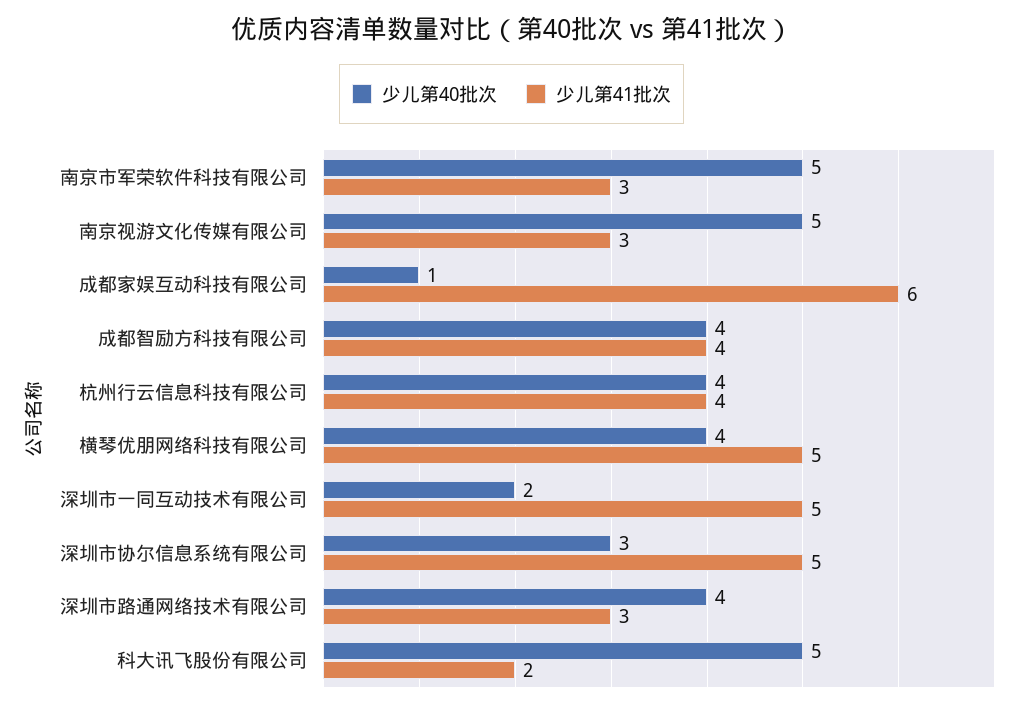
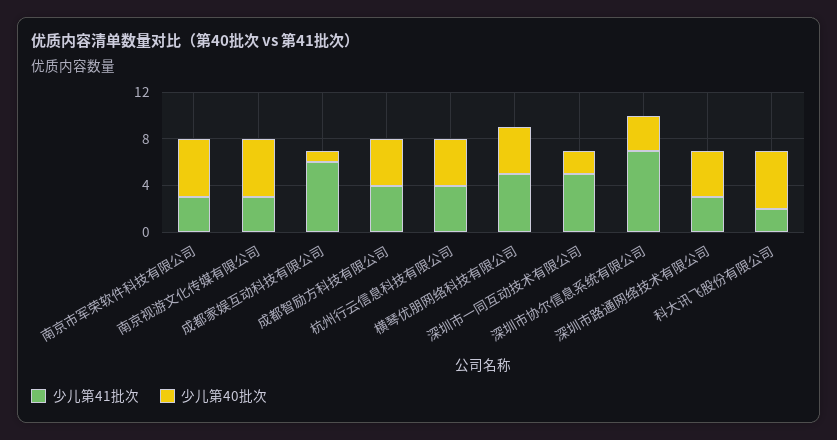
  {
    "少儿第40批次": {
      "南京市军荣软件科技有限公司": 5,
      "南京视游文化传媒有限公司": 5,
      "成都家娱互动科技有限公司": 1,
      "成都智励方科技有限公司": 4,
      "杭州行云信息科技有限公司": 4,
      "横琴优朋网络科技有限公司": 4,
      "深圳市一同互动技术有限公司": 2,
      "深圳市协尔信息系统有限公司": 3,
      "深圳市路通网络技术有限公司": 4,
      "科大讯飞股份有限公司": 5
    },
    "少儿第41批次": {
      "南京市军荣软件科技有限公司": 3,
      "南京视游文化传媒有限公司": 3,
      "成都家娱互动科技有限公司": 6,
      "成都智励方科技有限公司": 4,
      "杭州行云信息科技有限公司": 4,
      "横琴优朋网络科技有限公司": 5,
      "深圳市一同互动技术有限公司": 5,
-     "深圳市协尔信息系统有限公司": 5,
+     "深圳市协尔信息系统有限公司": 7,
      "深圳市路通网络技术有限公司": 3,
      "科大讯飞股份有限公司": 2
    }
  }

